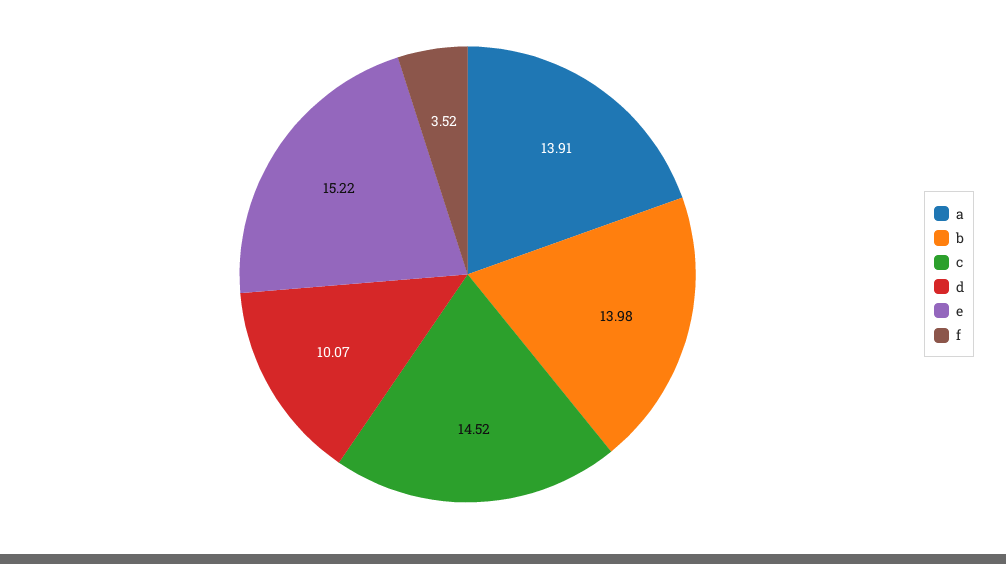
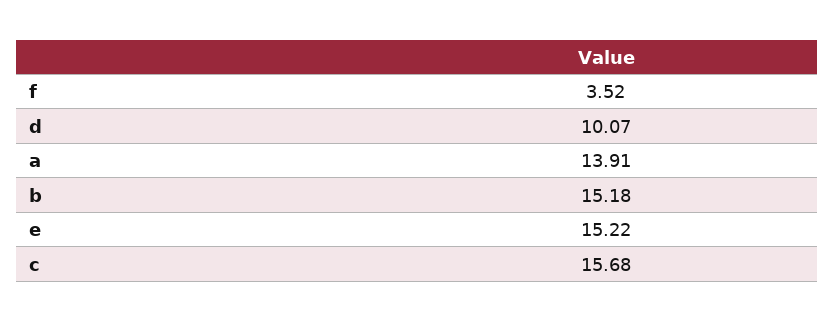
  {
    "a": 13.91,
-   "b": 13.98,
+   "b": 15.18,
-   "c": 14.52,
+   "c": 15.68,
    "d": 10.07,
    "e": 15.22,
    "f": 3.52
  }

